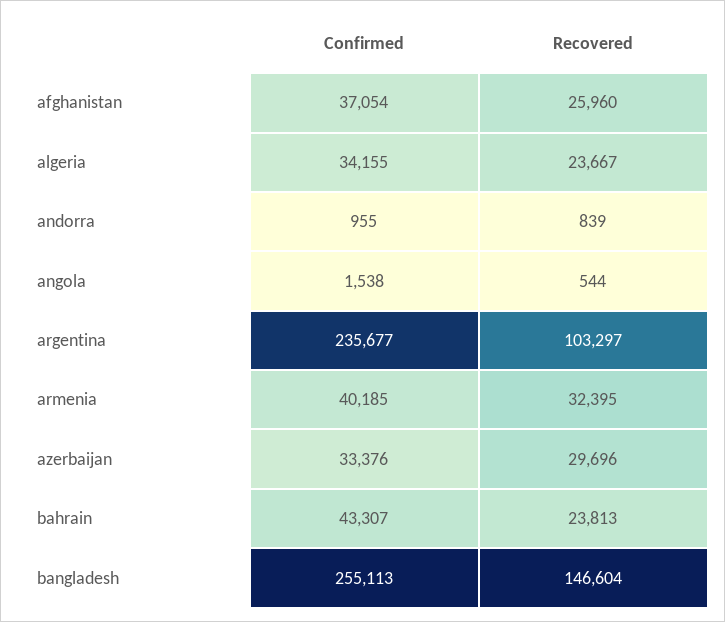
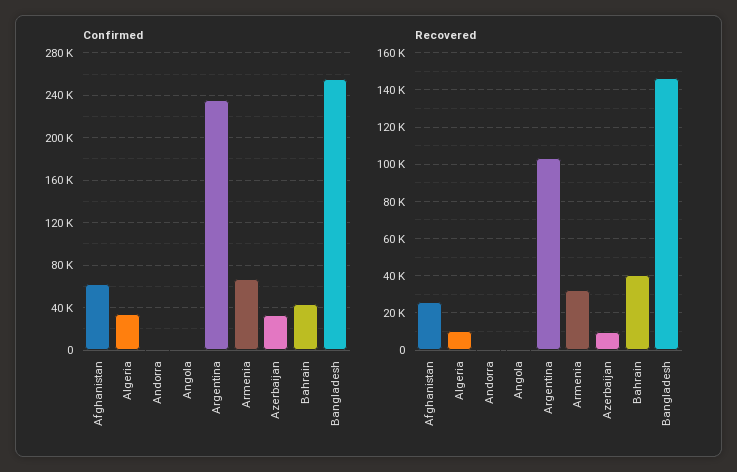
  {
    "Confirmed": {
-     "afghanistan": 37054,
+     "afghanistan": 60000,
      "algeria": 34155,
      "andorra": 955,
      "angola": 1538,
      "argentina": 235677,
-     "armenia": 40185,
+     "armenia": 70000,
      "azerbaijan": 33376,
      "bahrain": 43307,
      "bangladesh": 255113
    },
    "Recovered": {
      "afghanistan": 25960,
-     "algeria": 23667,
+     "algeria": 10000,
      "andorra": 839,
      "angola": 544,
      "argentina": 103297,
      "armenia": 32395,
-     "azerbaijan": 29696,
+     "azerbaijan": 10000,
-     "bahrain": 23813,
+     "bahrain": 40000,
      "bangladesh": 146604
    }
  }

